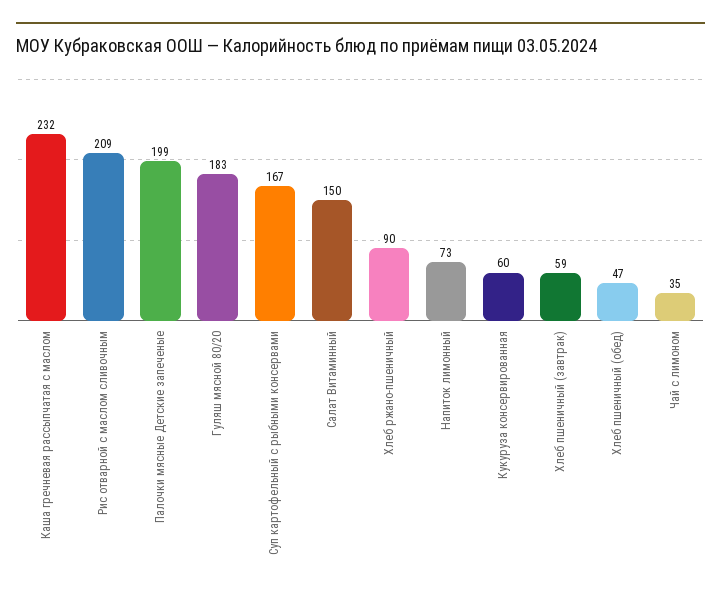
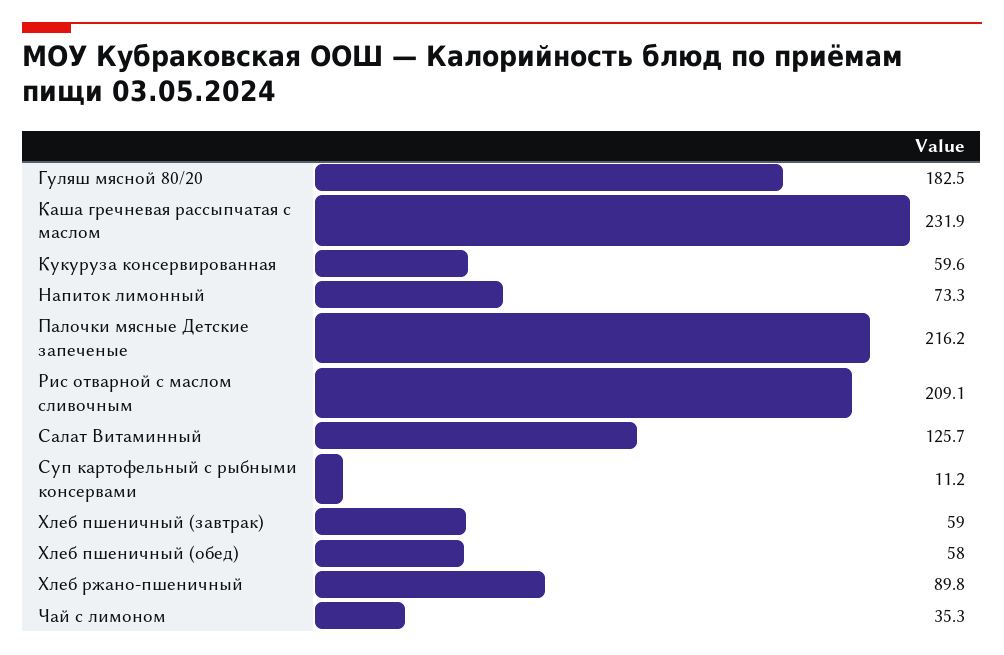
  {
    "Каша гречневая рассыпчатая с маслом": 231.9,
    "Рис отварной с маслом сливочным": 209.1,
-   "Палочки мясные Детские запеченые": 199,
+   "Палочки мясные Детские запеченые": 216.2,
    "Гуляш мясной 80/20": 182.5,
-   "Суп картофельный с рыбными консервами": 167,
+   "Суп картофельный с рыбными консервами": 11.2,
-   "Салат Витаминный": 150,
+   "Салат Витаминный": 125.7,
    "Хлеб ржано-пшеничный": 89.8,
    "Напиток лимонный": 73.3,
    "Кукуруза консервированная": 59.6,
    "Хлеб пшеничный (завтрак)": 59,
-   "Хлеб пшеничный (обед)": 47,
+   "Хлеб пшеничный (обед)": 58,
    "Чай с лимоном": 35.3
  }

